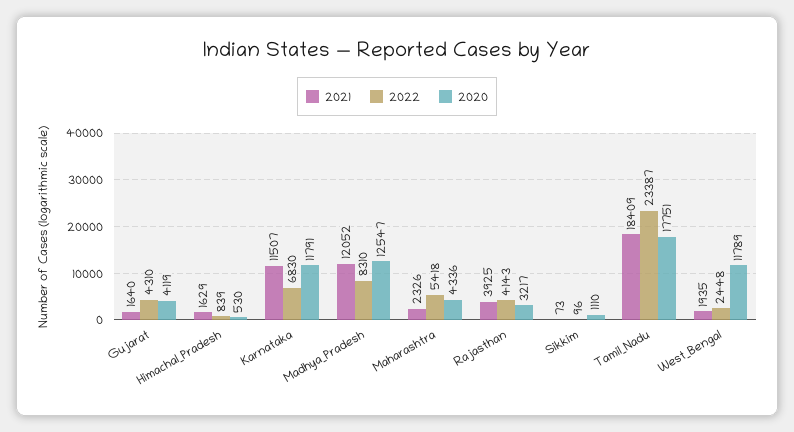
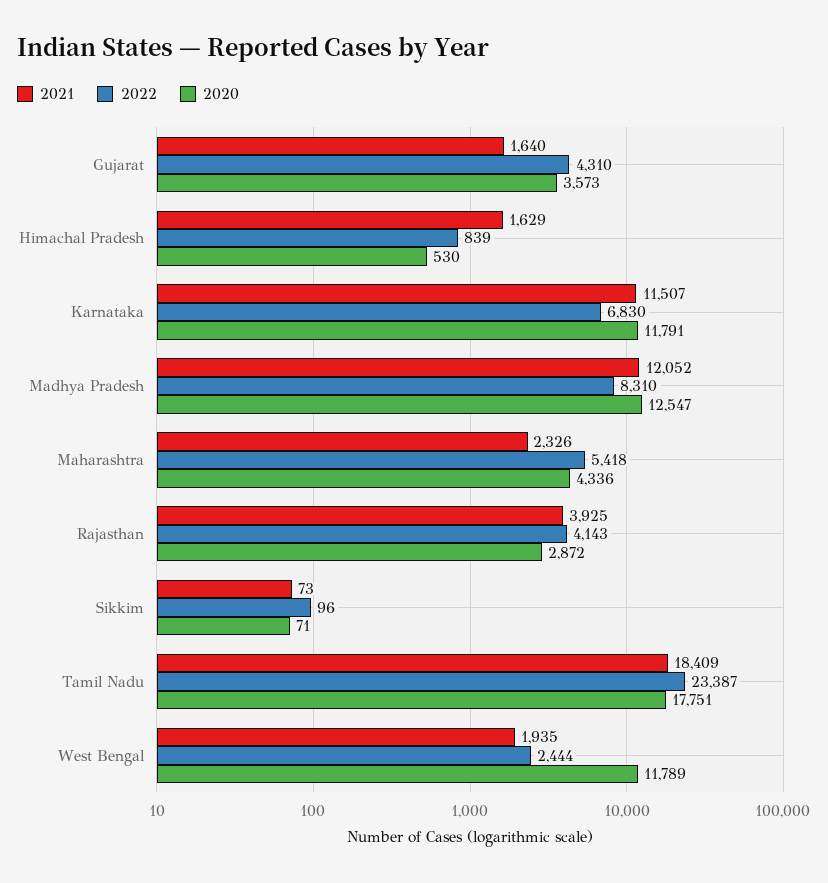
  {
    "2021": {
      "Gujarat": 1640,
      "Himachal_Pradesh": 1629,
      "Karnataka": 11507,
      "Madhya_Pradesh": 12052,
      "Maharashtra": 2326,
      "Rajasthan": 3925,
      "Sikkim": 73,
      "Tamil_Nadu": 18409,
      "West_Bengal": 1935
    },
    "2022": {
      "Gujarat": 4310,
      "Himachal_Pradesh": 839,
      "Karnataka": 6830,
      "Madhya_Pradesh": 8310,
      "Maharashtra": 5418,
      "Rajasthan": 4143,
      "Sikkim": 96,
      "Tamil_Nadu": 23387,
-     "West_Bengal": 2448
+     "West_Bengal": 2444
    },
    "2020": {
-     "Gujarat": 4119,
+     "Gujarat": 3573,
      "Himachal_Pradesh": 530,
      "Karnataka": 11791,
      "Madhya_Pradesh": 12547,
      "Maharashtra": 4336,
-     "Rajasthan": 3217,
+     "Rajasthan": 2872,
-     "Sikkim": 1110,
+     "Sikkim": 71,
      "Tamil_Nadu": 17751,
      "West_Bengal": 11789
    }
  }

